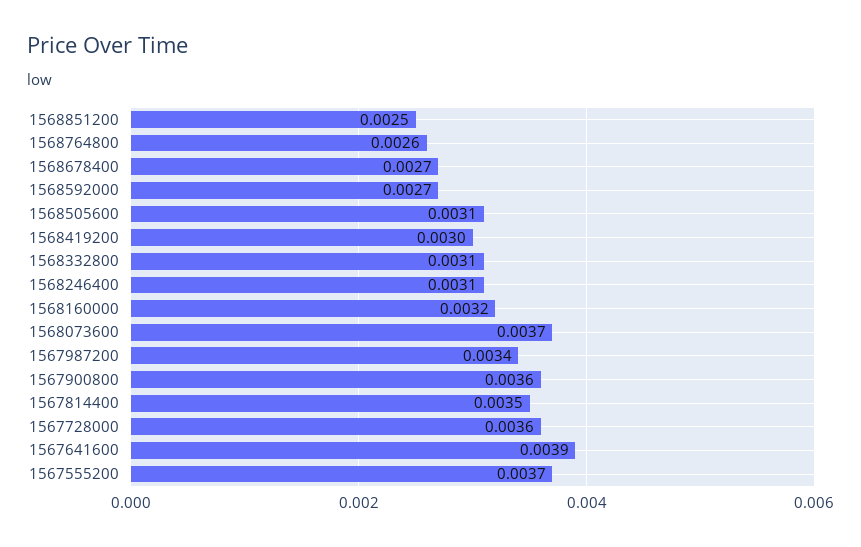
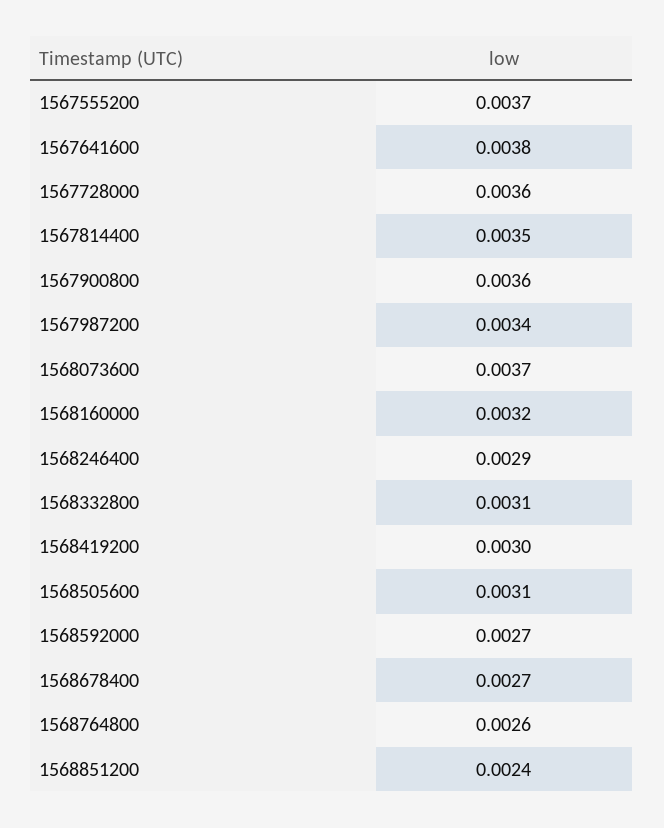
  {
-   "1568851200": 0.0025,
+   "1568851200": 0.0024,
    "1568764800": 0.0026,
    "1568678400": 0.0027,
    "1568592000": 0.0027,
    "1568505600": 0.0031,
    "1568419200": 0.003,
    "1568332800": 0.0031,
-   "1568246400": 0.0031,
+   "1568246400": 0.0029,
    "1568160000": 0.0032,
    "1568073600": 0.0037,
    "1567987200": 0.0034,
    "1567900800": 0.0036,
    "1567814400": 0.0035,
    "1567728000": 0.0036,
-   "1567641600": 0.0039,
+   "1567641600": 0.0038,
    "1567555200": 0.0037
  }

